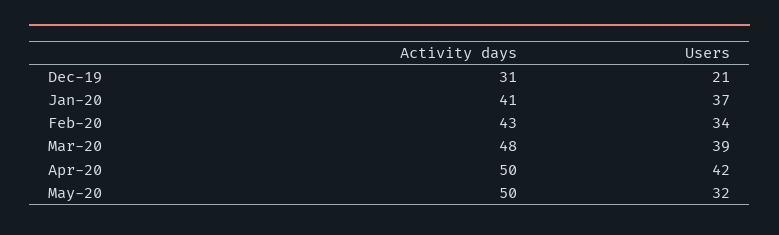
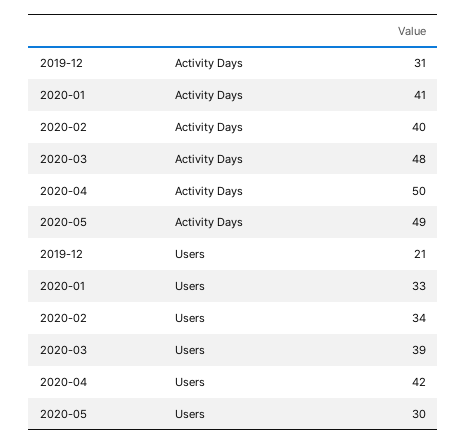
  {
    "Activity days": {
      "Dec-19": 31,
      "Jan-20": 41,
-     "Feb-20": 43,
+     "Feb-20": 40,
      "Mar-20": 48,
      "Apr-20": 50,
-     "May-20": 50
+     "May-20": 49
    },
    "Users": {
      "Dec-19": 21,
-     "Jan-20": 37,
+     "Jan-20": 33,
      "Feb-20": 34,
      "Mar-20": 39,
      "Apr-20": 42,
-     "May-20": 32
+     "May-20": 30
    }
  }

